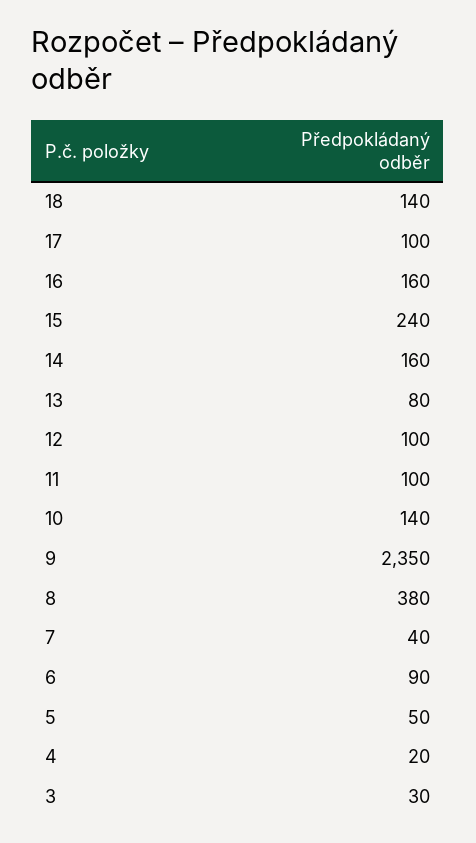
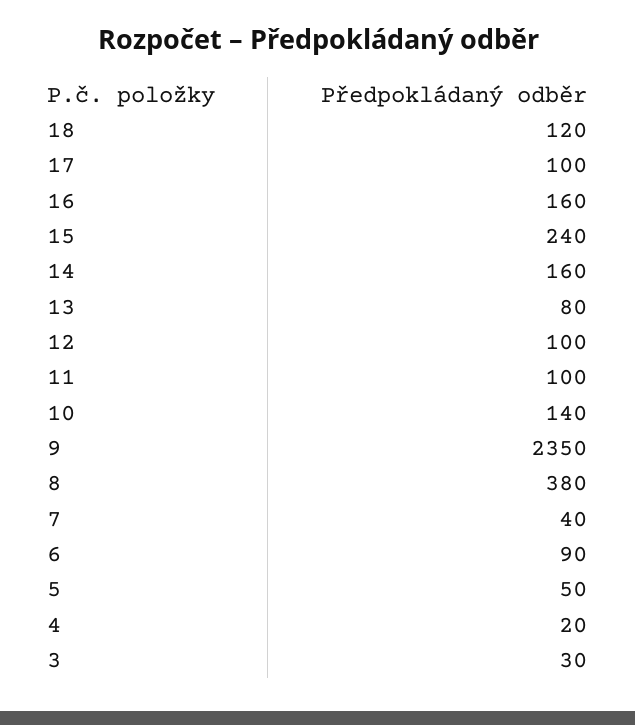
  {
-   "18": 140,
+   "18": 120,
    "17": 100,
    "16": 160,
    "15": 240,
    "14": 160,
    "13": 80,
    "12": 100,
    "11": 100,
    "10": 140,
    "9": 2350,
    "8": 380,
    "7": 40,
    "6": 90,
    "5": 50,
    "4": 20,
    "3": 30
  }

